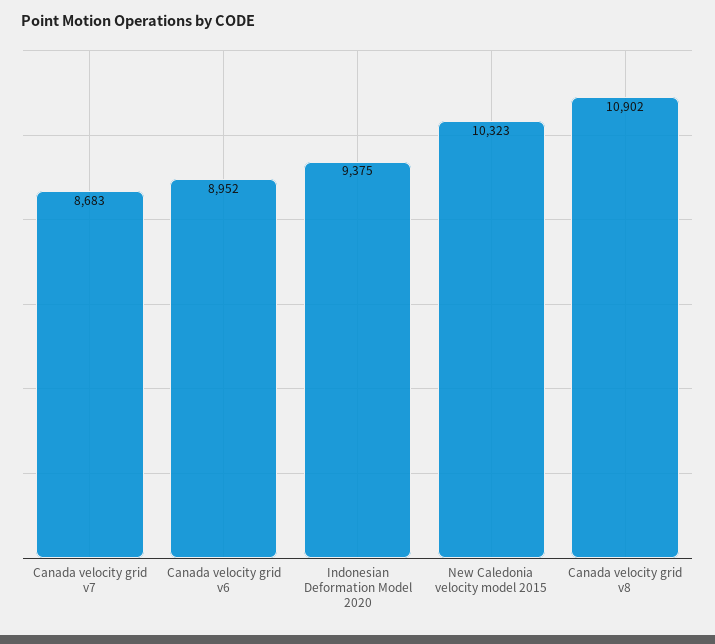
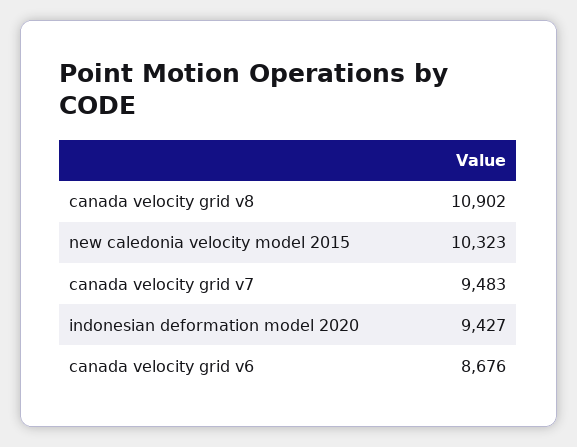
  {
-   "Canada velocity grid v7": 8683,
+   "Canada velocity grid v7": 9483,
-   "Canada velocity grid v6": 8952,
+   "Canada velocity grid v6": 8676,
-   "Indonesian Deformation Model 2020": 9375,
+   "Indonesian Deformation Model 2020": 9427,
    "New Caledonia velocity model 2015": 10323,
    "Canada velocity grid v8": 10902
  }

